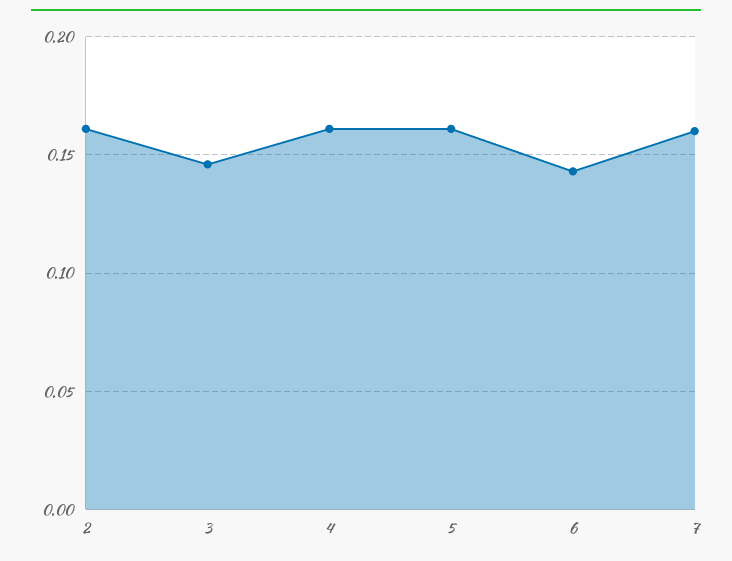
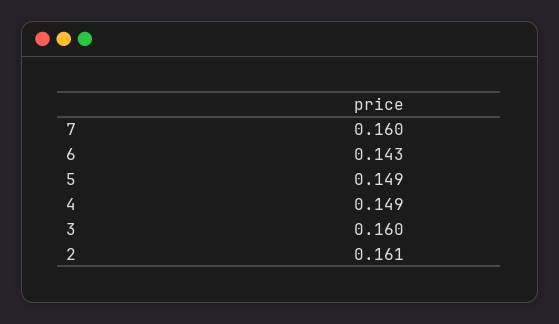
  {
    "2": 0.161,
-   "3": 0.145,
+   "3": 0.16,
-   "4": 0.16,
+   "4": 0.149,
-   "5": 0.16,
+   "5": 0.149,
    "6": 0.143,
    "7": 0.16
  }

